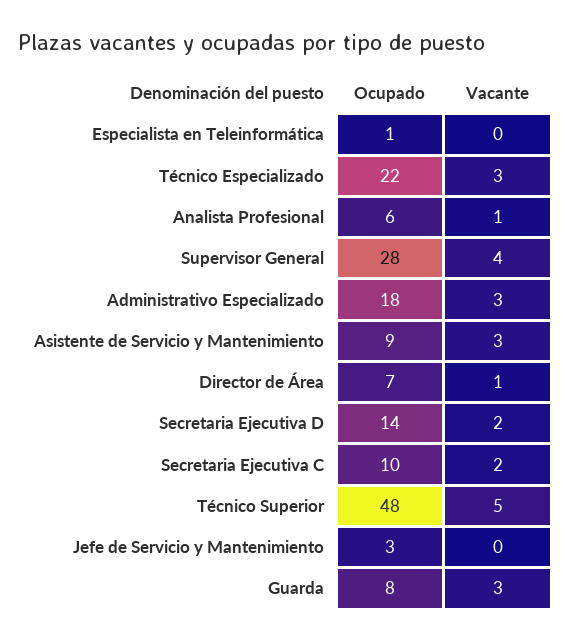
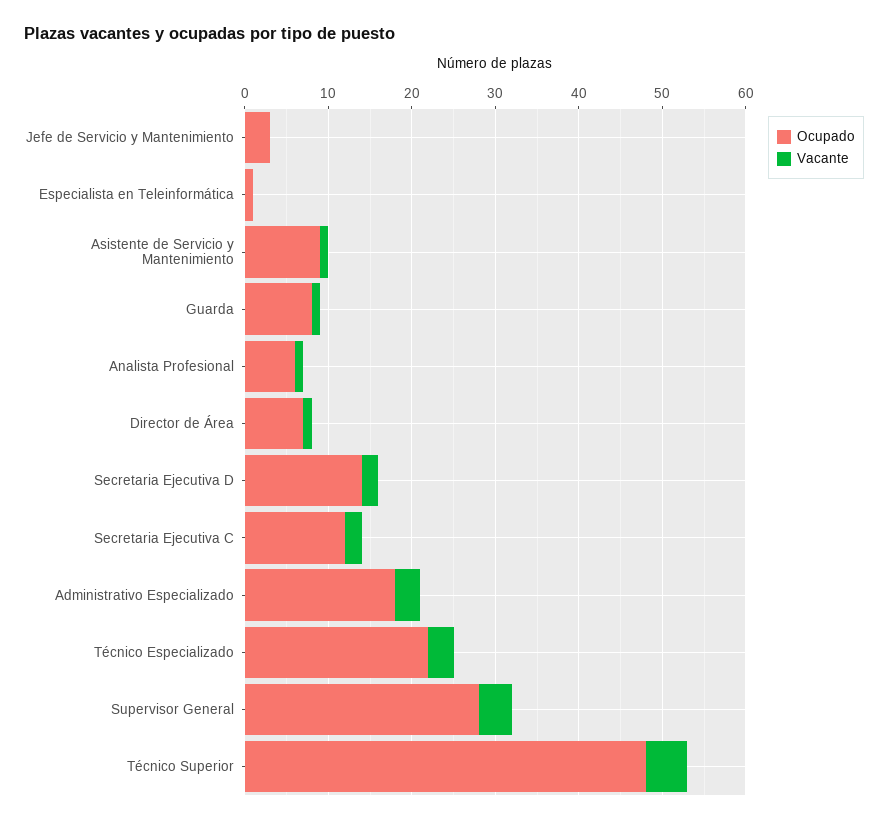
  {
    "Ocupado": {
      "Especialista en Teleinformática": 1,
      "Técnico Especializado": 22,
      "Analista Profesional": 6,
      "Supervisor General": 28,
      "Administrativo Especializado": 18,
      "Asistente de Servicio y Mantenimiento": 9,
      "Director de Área": 7,
      "Secretaria Ejecutiva D": 14,
-     "Secretaria Ejecutiva C": 10,
+     "Secretaria Ejecutiva C": 12,
      "Técnico Superior": 48,
      "Jefe de Servicio y Mantenimiento": 3,
      "Guarda": 8
    },
    "Vacante": {
      "Especialista en Teleinformática": 0,
      "Técnico Especializado": 3,
      "Analista Profesional": 1,
      "Supervisor General": 4,
      "Administrativo Especializado": 3,
-     "Asistente de Servicio y Mantenimiento": 3,
+     "Asistente de Servicio y Mantenimiento": 1,
      "Director de Área": 1,
      "Secretaria Ejecutiva D": 2,
      "Secretaria Ejecutiva C": 2,
      "Técnico Superior": 5,
      "Jefe de Servicio y Mantenimiento": 0,
-     "Guarda": 3
+     "Guarda": 1
    }
  }

